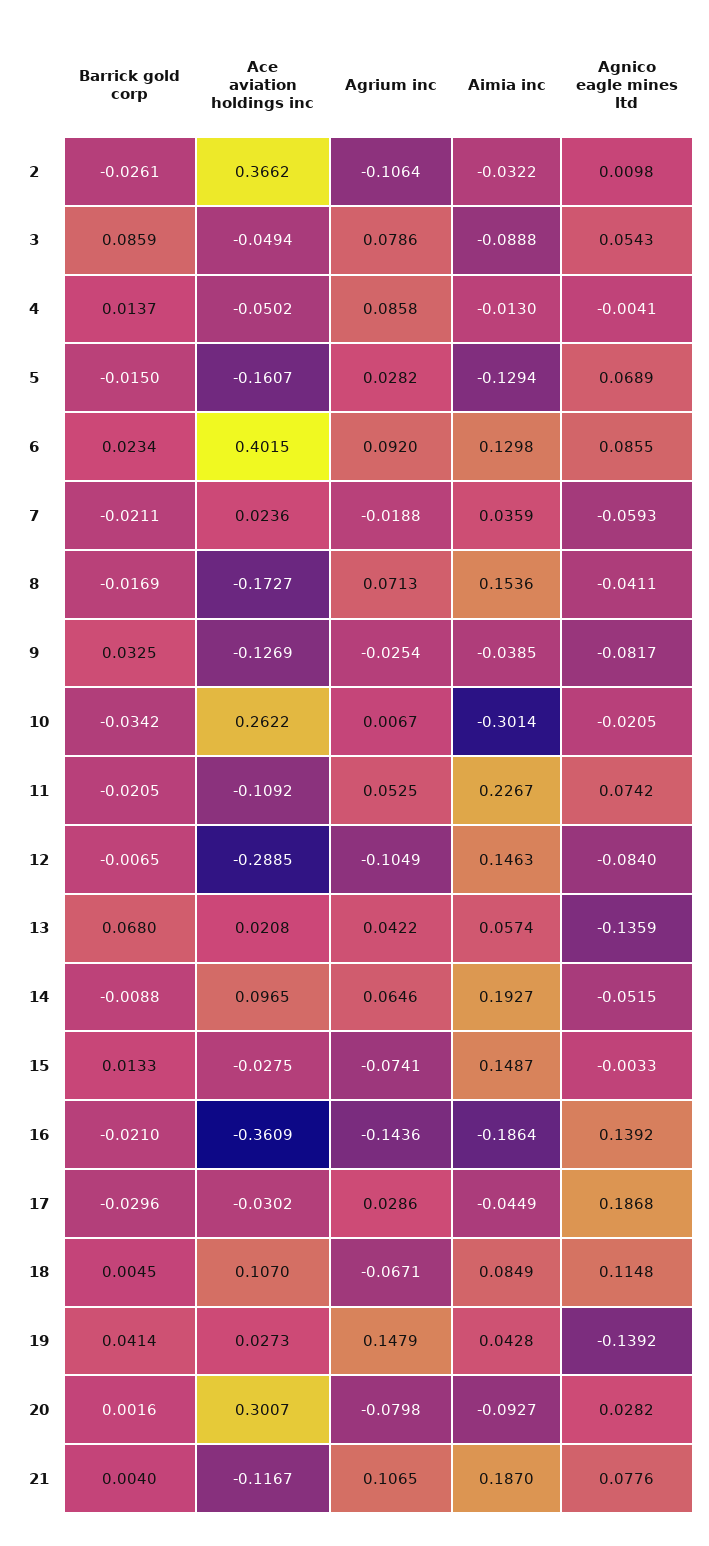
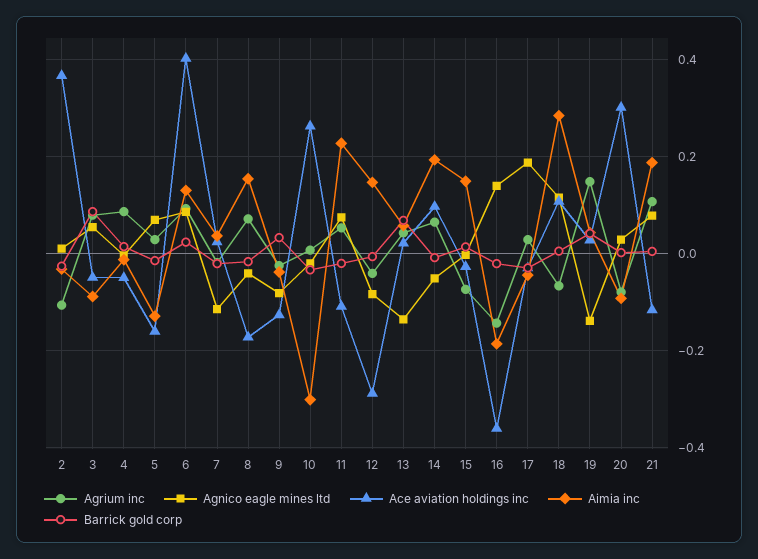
  {
    "Barrick gold corp": {
      "2": -0.0261,
      "3": 0.0859,
      "4": 0.0137,
      "5": -0.015,
      "6": 0.0234,
      "7": -0.0211,
      "8": -0.0169,
      "9": 0.0325,
      "10": -0.0342,
      "11": -0.0205,
      "12": -0.0065,
      "13": 0.068,
      "14": -0.0088,
      "15": 0.0133,
      "16": -0.021,
      "17": -0.0296,
      "18": 0.0045,
      "19": 0.0414,
      "20": 0.0016,
      "21": 0.004
    },
    "Ace aviation holdings inc": {
      "2": 0.3662,
      "3": -0.0494,
      "4": -0.0502,
      "5": -0.1607,
      "6": 0.4015,
      "7": 0.0236,
      "8": -0.1727,
      "9": -0.1269,
      "10": 0.2622,
      "11": -0.1092,
      "12": -0.2885,
      "13": 0.0208,
      "14": 0.0965,
      "15": -0.0275,
      "16": -0.3609,
      "17": -0.0302,
      "18": 0.107,
      "19": 0.0273,
      "20": 0.3007,
      "21": -0.1167
    },
    "Agrium inc": {
      "2": -0.1064,
      "3": 0.0786,
      "4": 0.0858,
      "5": 0.0282,
      "6": 0.092,
      "7": -0.0188,
      "8": 0.0713,
      "9": -0.0254,
      "10": 0.0067,
      "11": 0.0525,
-     "12": -0.1049,
+     "12": -0.04,
      "13": 0.0422,
      "14": 0.0646,
      "15": -0.0741,
      "16": -0.1436,
      "17": 0.0286,
      "18": -0.0671,
      "19": 0.1479,
      "20": -0.0798,
      "21": 0.1065
    },
    "Aimia inc": {
      "2": -0.0322,
      "3": -0.0888,
      "4": -0.013,
      "5": -0.1294,
      "6": 0.1298,
      "7": 0.0359,
      "8": 0.1536,
      "9": -0.0385,
      "10": -0.3014,
      "11": 0.2267,
      "12": 0.1463,
      "13": 0.0574,
      "14": 0.1927,
      "15": 0.1487,
      "16": -0.1864,
      "17": -0.0449,
-     "18": 0.0849,
+     "18": 0.28,
      "19": 0.0428,
      "20": -0.0927,
      "21": 0.187
    },
    "Agnico eagle mines ltd": {
      "2": 0.0098,
      "3": 0.0543,
      "4": -0.0041,
      "5": 0.0689,
      "6": 0.0855,
-     "7": -0.0593,
+     "7": -0.12,
      "8": -0.0411,
      "9": -0.0817,
      "10": -0.0205,
      "11": 0.0742,
      "12": -0.084,
      "13": -0.1359,
      "14": -0.0515,
      "15": -0.0033,
      "16": 0.1392,
      "17": 0.1868,
      "18": 0.1148,
      "19": -0.1392,
      "20": 0.0282,
      "21": 0.0776
    }
  }

